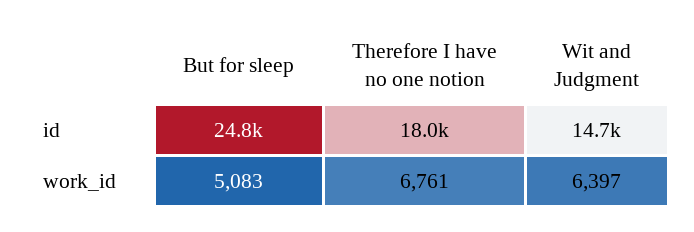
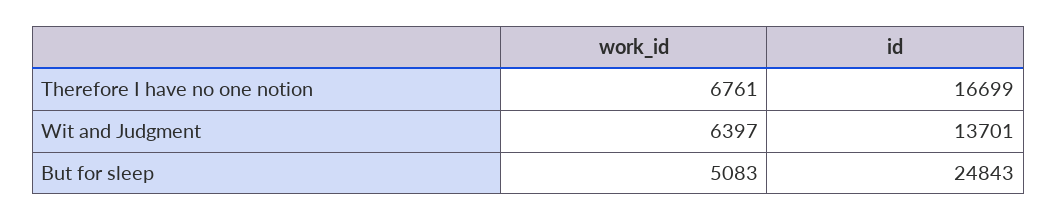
  {
    "But for sleep": {
      "id": 24843,
      "work_id": 5083
    },
    "Therefore I have no one notion": {
-     "id": 18000,
+     "id": 16699,
      "work_id": 6761
    },
    "Wit and Judgment": {
-     "id": 14700,
+     "id": 13701,
      "work_id": 6397
    }
  }

